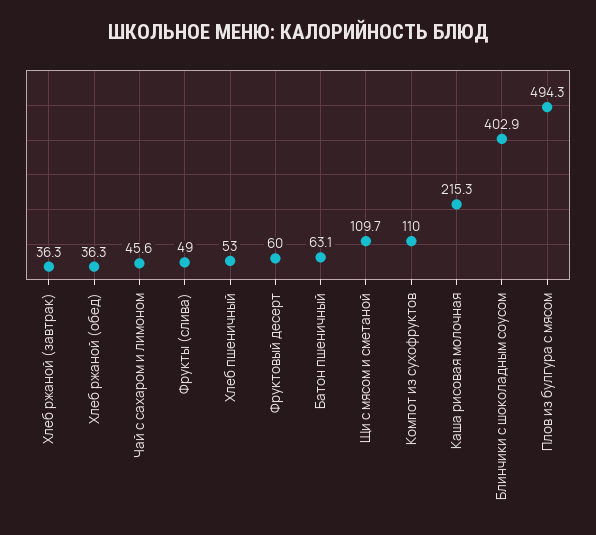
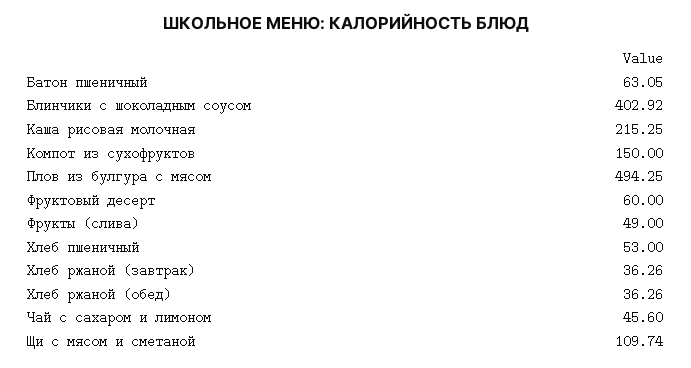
  {
    "Хлеб ржаной (завтрак)": 36.26,
    "Хлеб ржаной (обед)": 36.26,
    "Чай с сахаром и лимоном": 45.6,
    "Фрукты (слива)": 49,
    "Хлеб пшеничный": 53,
    "Фруктовый десерт": 60,
    "Батон пшеничный": 63.05,
    "Щи с мясом и сметаной": 109.74,
-   "Компот из сухофруктов": 110,
+   "Компот из сухофруктов": 150,
    "Каша рисовая молочная": 215.25,
    "Блинчики с шоколадным соусом": 402.92,
    "Плов из булгура с мясом": 494.25
  }

